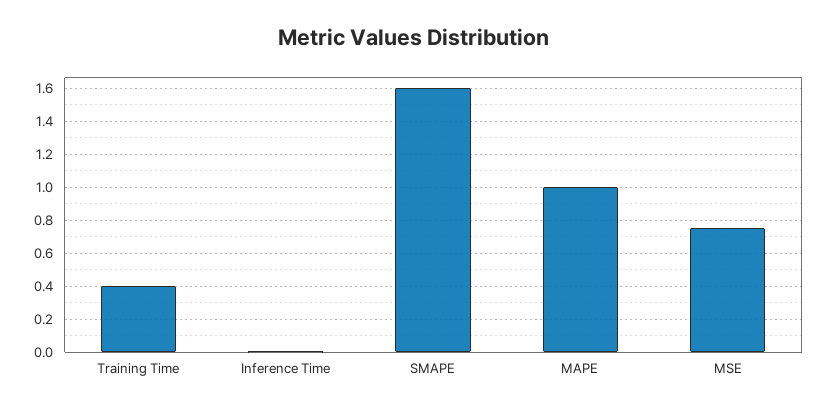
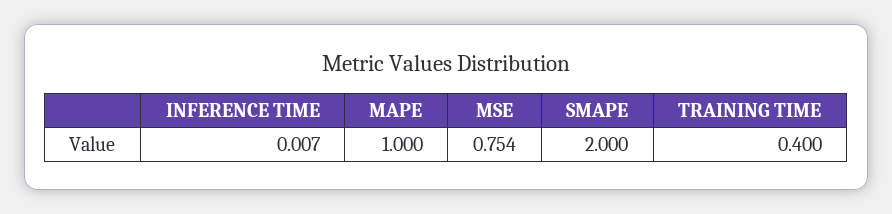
  {
    "Training Time": 0.4,
    "Inference Time": 0.007,
-   "SMAPE": 1.6,
+   "SMAPE": 2,
    "MAPE": 1,
    "MSE": 0.754
  }

